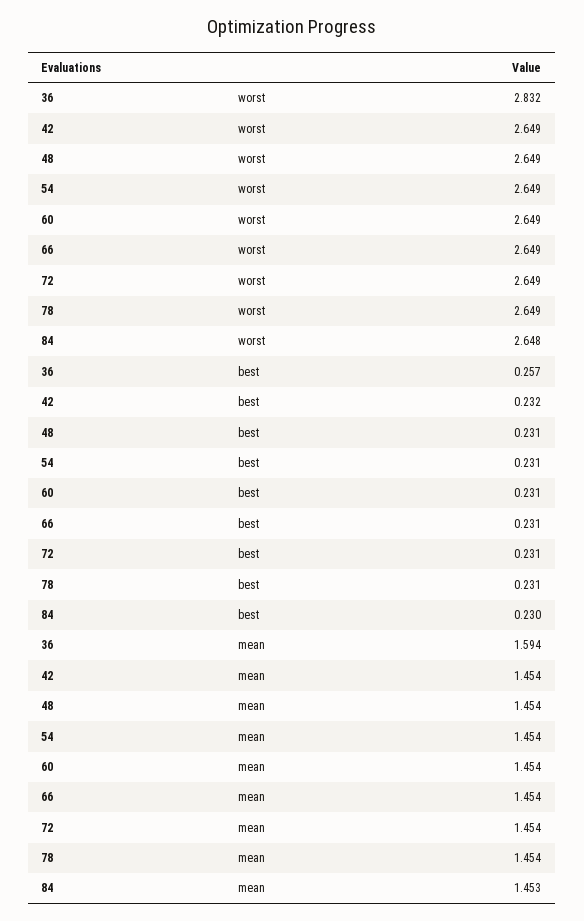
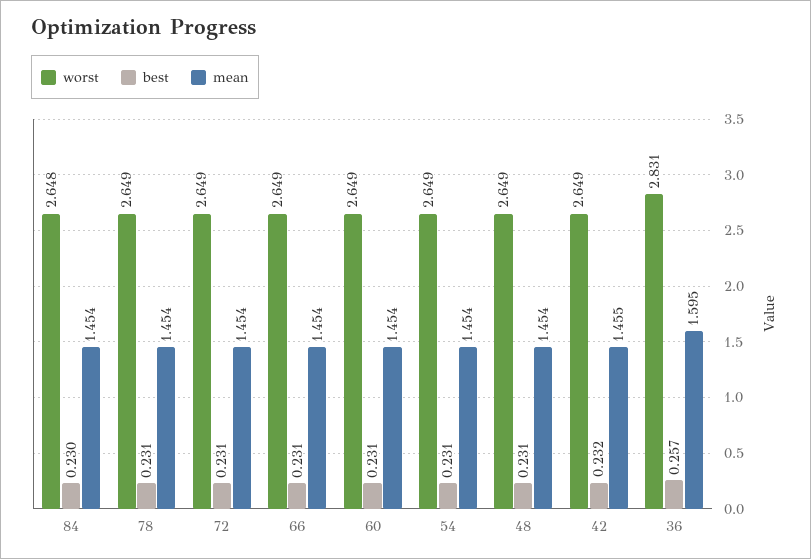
  {
    "worst": {
-     "36": 2.832,
+     "36": 2.831,
      "42": 2.649,
      "48": 2.649,
      "54": 2.649,
      "60": 2.649,
      "66": 2.649,
      "72": 2.649,
      "78": 2.649,
      "84": 2.648
    },
    "best": {
      "36": 0.257,
      "42": 0.232,
      "48": 0.231,
      "54": 0.231,
      "60": 0.231,
      "66": 0.231,
      "72": 0.231,
      "78": 0.231,
      "84": 0.23
    },
    "mean": {
-     "36": 1.594,
+     "36": 1.595,
-     "42": 1.454,
+     "42": 1.455,
      "48": 1.454,
      "54": 1.454,
      "60": 1.454,
      "66": 1.454,
      "72": 1.454,
      "78": 1.454,
-     "84": 1.453
+     "84": 1.454
    }
  }

